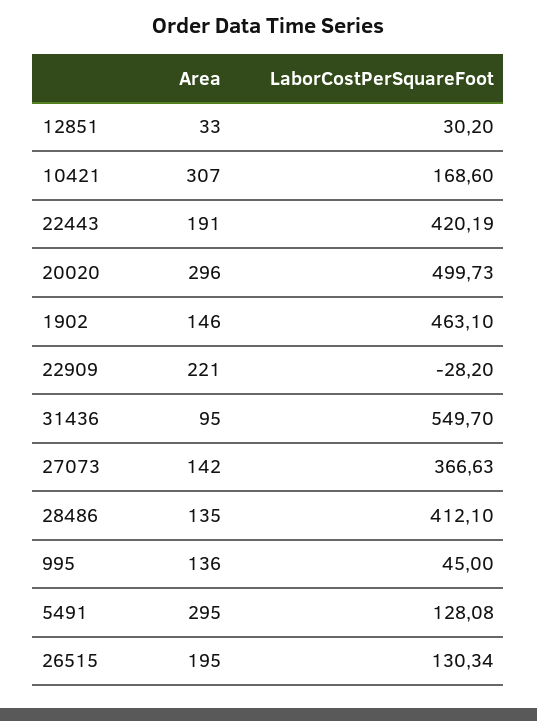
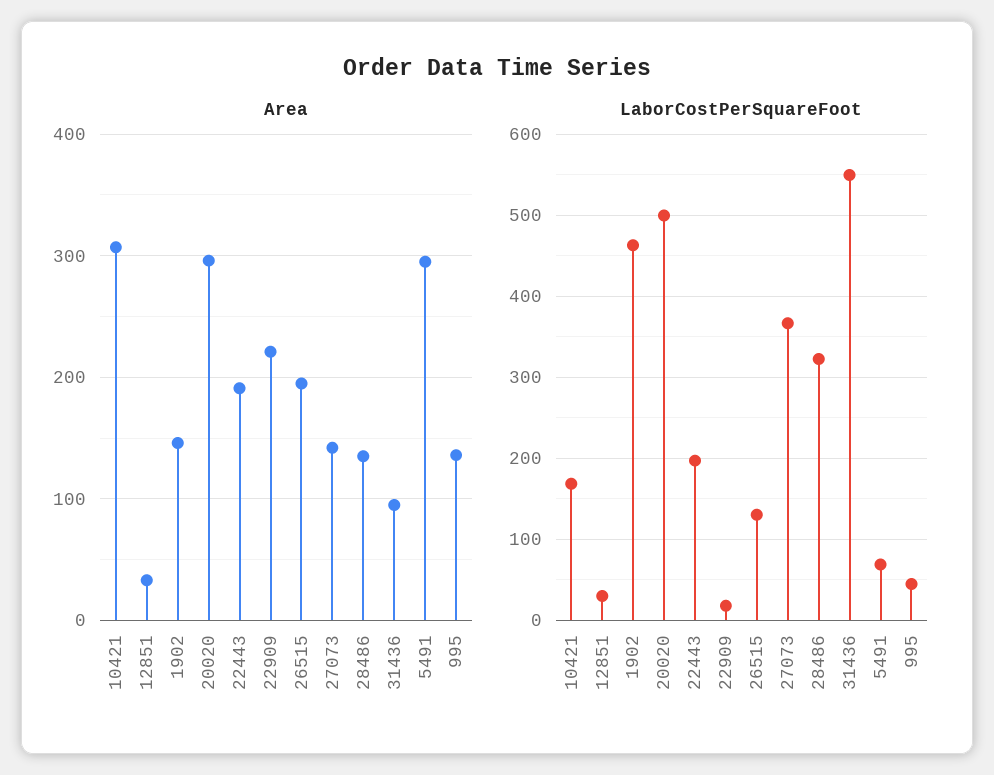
  {
    "Area": {
      "12851": 33,
      "10421": 307,
      "22443": 191,
      "20020": 296,
      "1902": 146,
      "22909": 221,
      "31436": 95,
      "27073": 142,
      "28486": 135,
      "995": 136,
      "5491": 295,
      "26515": 195
    },
    "LaborCostPerSquareFoot": {
      "12851": 30.2,
      "10421": 168.6,
-     "22443": 420.19,
+     "22443": 200,
      "20020": 499.73,
      "1902": 463.1,
-     "22909": -28.2,
+     "22909": 20,
      "31436": 549.7,
      "27073": 366.63,
-     "28486": 412.1,
+     "28486": 320,
      "995": 45,
-     "5491": 128.08,
+     "5491": 70,
      "26515": 130.34
    }
  }

